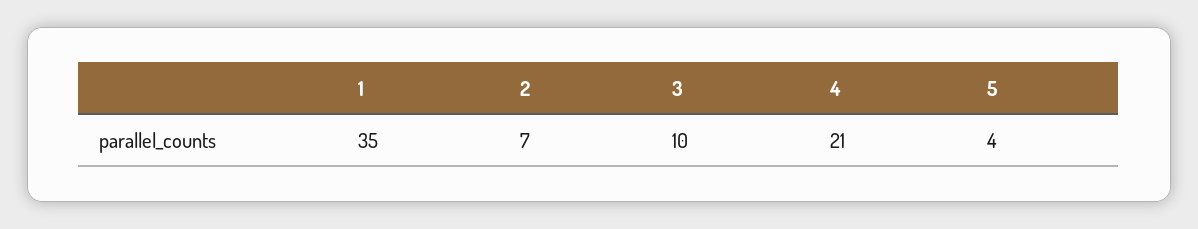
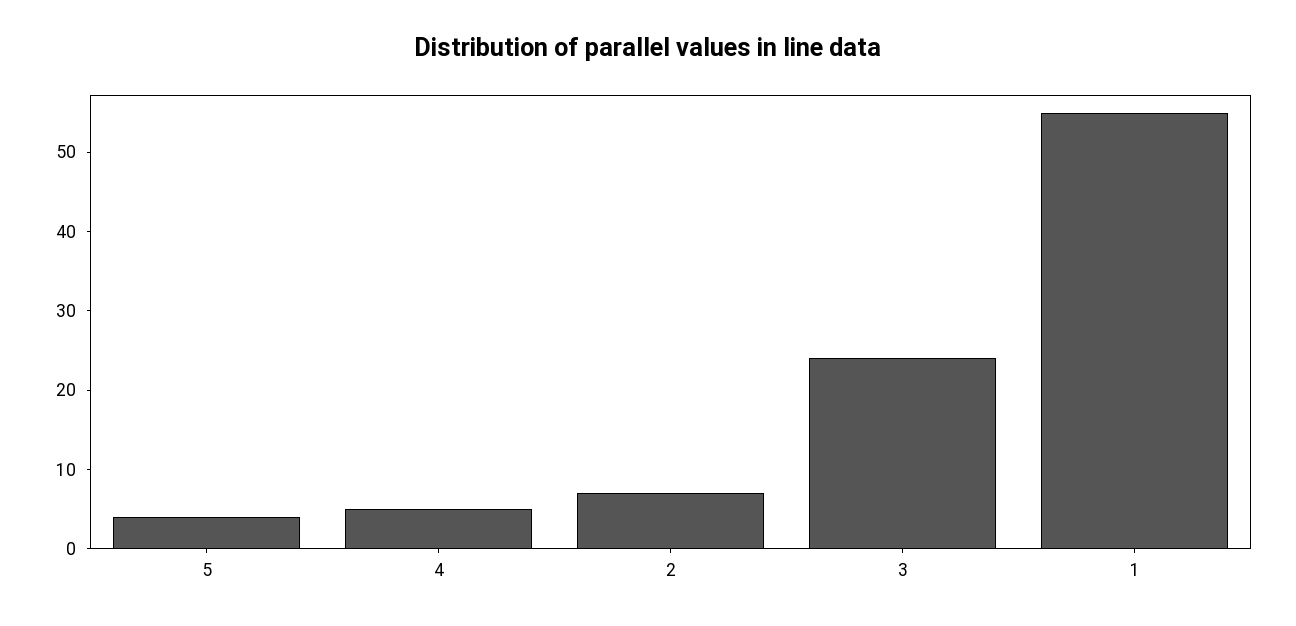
  {
-   "1": 35,
+   "1": 55,
    "2": 7,
-   "3": 10,
+   "3": 25,
-   "4": 21,
+   "4": 5,
    "5": 4
  }

